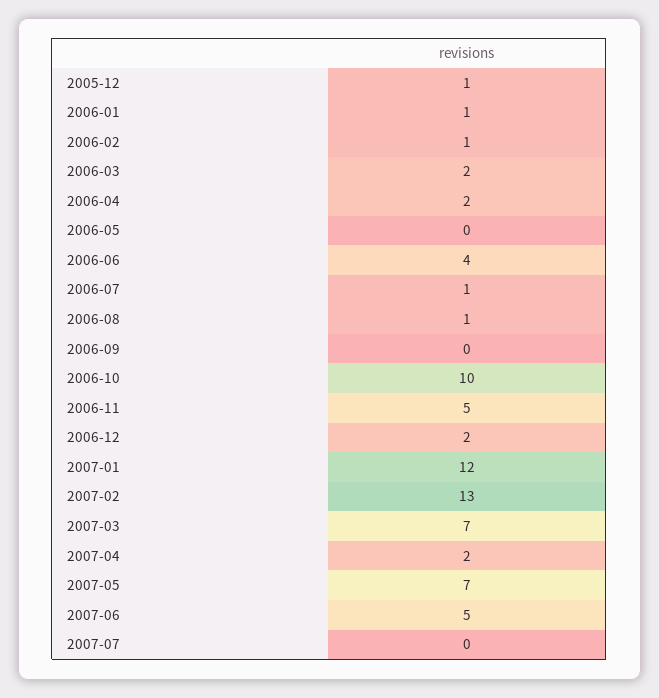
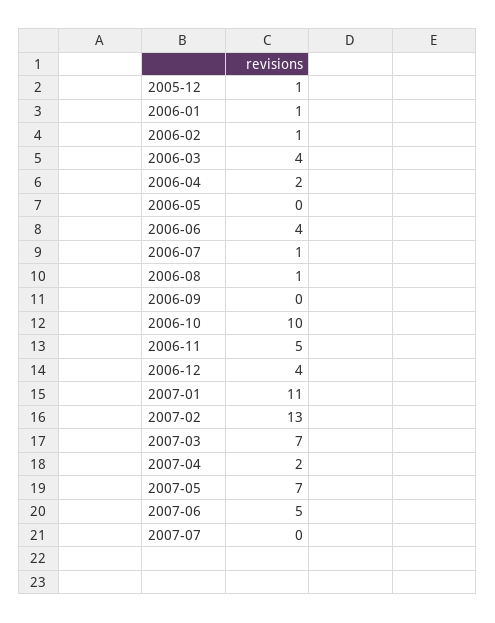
  {
    "2005-12": 1,
    "2006-01": 1,
    "2006-02": 1,
-   "2006-03": 2,
+   "2006-03": 4,
    "2006-04": 2,
    "2006-05": 0,
    "2006-06": 4,
    "2006-07": 1,
    "2006-08": 1,
    "2006-09": 0,
    "2006-10": 10,
    "2006-11": 5,
-   "2006-12": 2,
+   "2006-12": 4,
-   "2007-01": 12,
+   "2007-01": 11,
    "2007-02": 13,
    "2007-03": 7,
    "2007-04": 2,
    "2007-05": 7,
    "2007-06": 5,
    "2007-07": 0
  }

